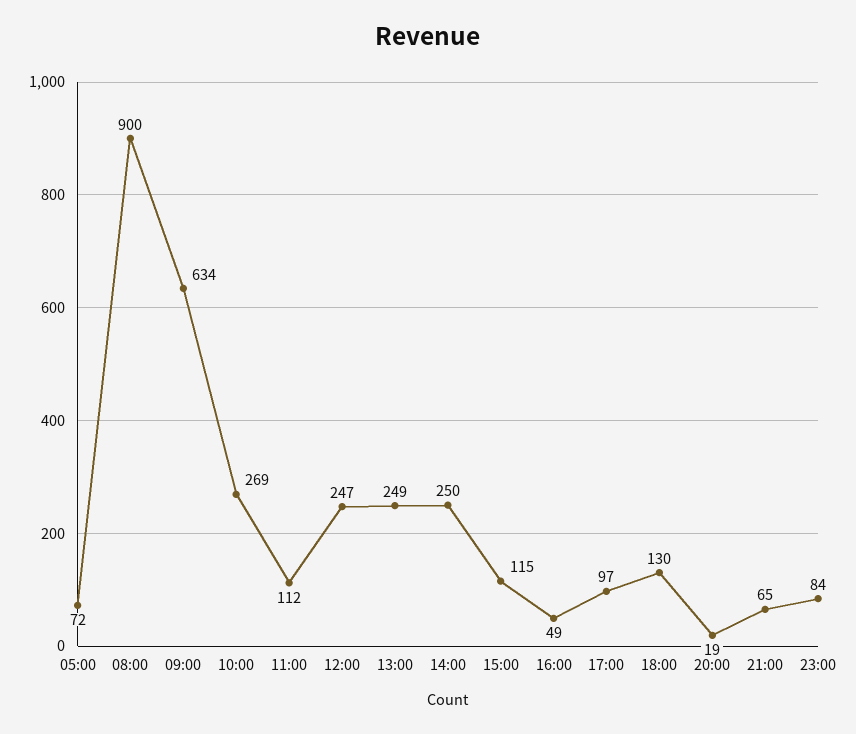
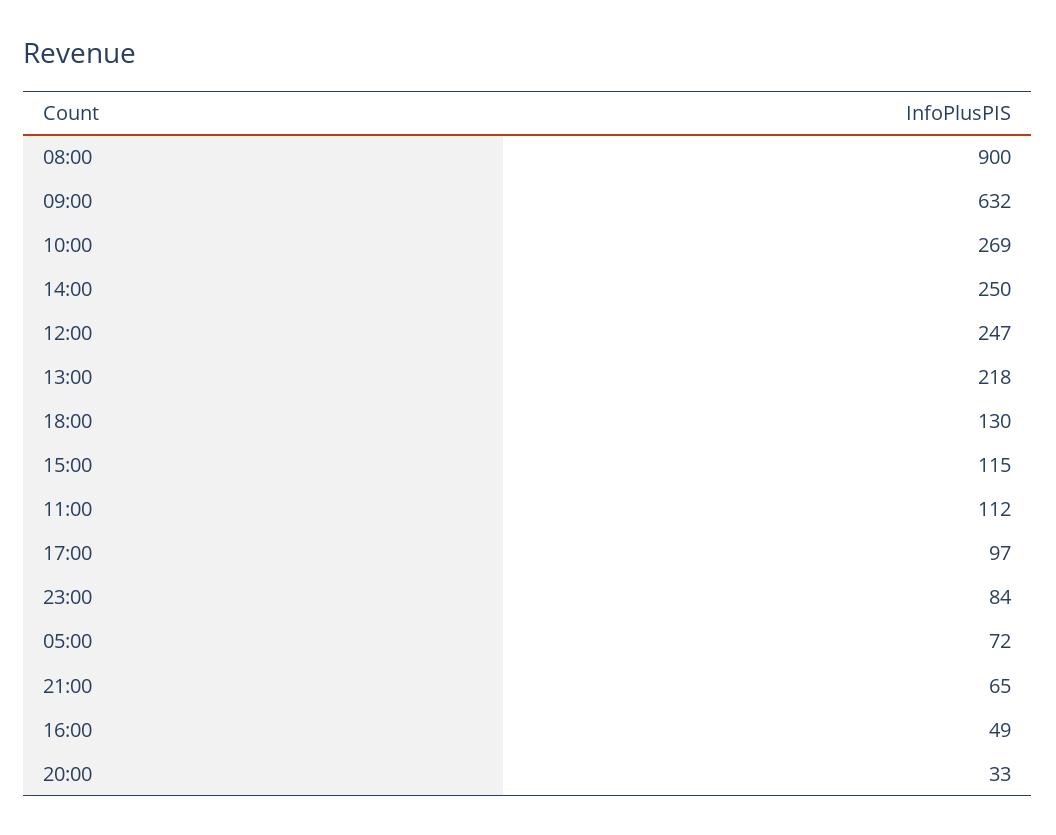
  {
    "05:00": 72,
    "08:00": 900,
-   "09:00": 634,
+   "09:00": 632,
    "10:00": 269,
    "11:00": 112,
    "12:00": 247,
-   "13:00": 249,
+   "13:00": 218,
    "14:00": 250,
    "15:00": 115,
    "16:00": 49,
    "17:00": 97,
    "18:00": 130,
-   "20:00": 19,
+   "20:00": 33,
    "21:00": 65,
    "23:00": 84
  }

